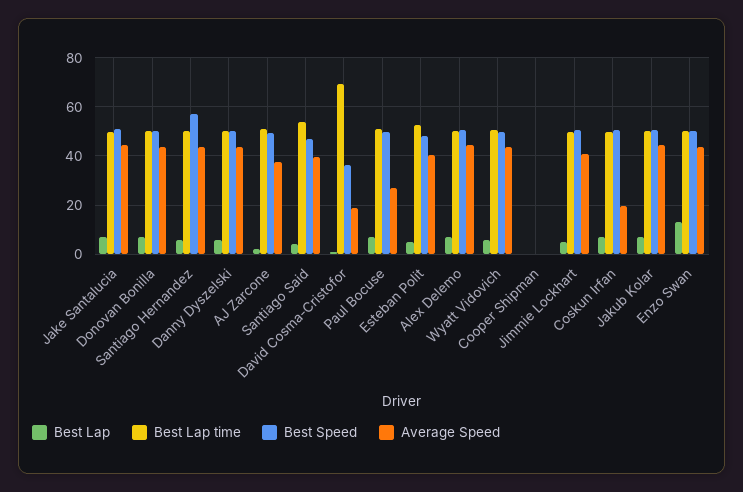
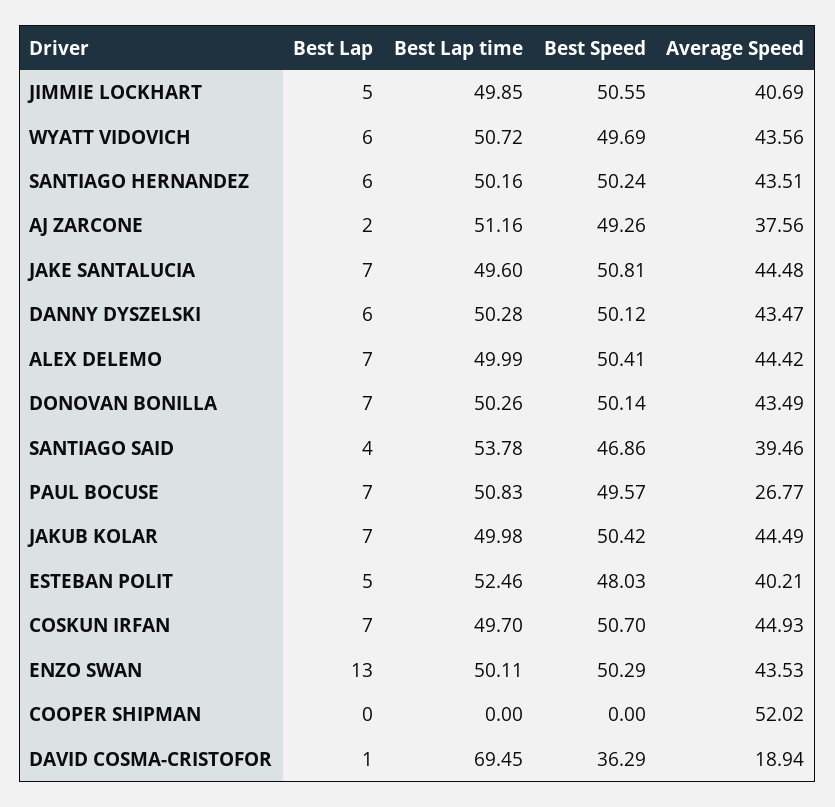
  {
    "Best Lap": {
      "Jake Santalucia": 7,
      "Donovan Bonilla": 7,
      "Santiago Hernandez": 6,
      "Danny Dyszelski": 6,
      "AJ Zarcone": 2,
      "Santiago Said": 4,
      "David Cosma-Cristofor": 1,
      "Paul Bocuse": 7,
      "Esteban Polit": 5,
      "Alex Delemo": 7,
      "Wyatt Vidovich": 6,
      "Cooper Shipman": 0,
      "Jimmie Lockhart": 5,
      "Coskun Irfan": 7,
      "Jakub Kolar": 7,
      "Enzo Swan": 13
    },
    "Best Lap time": {
      "Jake Santalucia": 49.6,
      "Donovan Bonilla": 50.26,
      "Santiago Hernandez": 50.16,
      "Danny Dyszelski": 50.28,
      "AJ Zarcone": 51.16,
      "Santiago Said": 53.78,
      "David Cosma-Cristofor": 69.45,
      "Paul Bocuse": 50.83,
      "Esteban Polit": 52.46,
      "Alex Delemo": 49.99,
      "Wyatt Vidovich": 50.72,
      "Cooper Shipman": 0,
      "Jimmie Lockhart": 49.85,
      "Coskun Irfan": 49.7,
      "Jakub Kolar": 49.98,
      "Enzo Swan": 50.11
    },
    "Best Speed": {
      "Jake Santalucia": 50.81,
      "Donovan Bonilla": 50.14,
-     "Santiago Hernandez": 57.5,
+     "Santiago Hernandez": 50.24,
      "Danny Dyszelski": 50.12,
      "AJ Zarcone": 49.26,
      "Santiago Said": 46.86,
      "David Cosma-Cristofor": 36.29,
      "Paul Bocuse": 49.57,
      "Esteban Polit": 48.03,
      "Alex Delemo": 50.41,
      "Wyatt Vidovich": 49.69,
      "Cooper Shipman": 0,
      "Jimmie Lockhart": 50.55,
      "Coskun Irfan": 50.7,
      "Jakub Kolar": 50.42,
      "Enzo Swan": 50.29
    },
    "Average Speed": {
      "Jake Santalucia": 44.48,
      "Donovan Bonilla": 43.49,
      "Santiago Hernandez": 43.51,
      "Danny Dyszelski": 43.47,
      "AJ Zarcone": 37.56,
      "Santiago Said": 39.46,
      "David Cosma-Cristofor": 18.94,
      "Paul Bocuse": 26.77,
      "Esteban Polit": 40.21,
      "Alex Delemo": 44.42,
      "Wyatt Vidovich": 43.56,
-     "Cooper Shipman": 0,
+     "Cooper Shipman": 52.02,
      "Jimmie Lockhart": 40.69,
-     "Coskun Irfan": 20,
+     "Coskun Irfan": 44.93,
      "Jakub Kolar": 44.49,
      "Enzo Swan": 43.53
    }
  }

